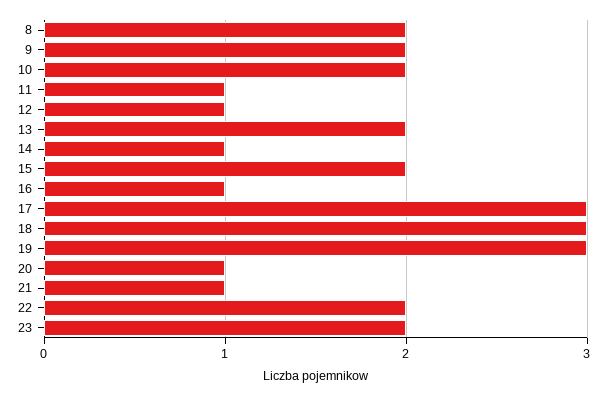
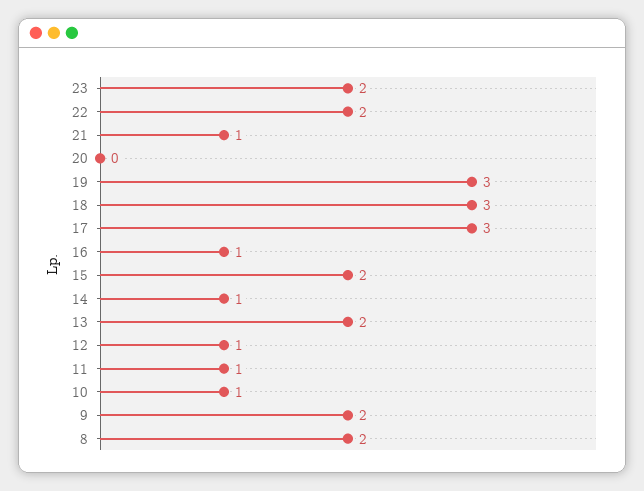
  {
    "8": 2,
    "9": 2,
-   "10": 2,
+   "10": 1,
    "11": 1,
    "12": 1,
    "13": 2,
    "14": 1,
    "15": 2,
    "16": 1,
    "17": 3,
    "18": 3,
    "19": 3,
-   "20": 1,
+   "20": 0,
    "21": 1,
    "22": 2,
    "23": 2
  }

